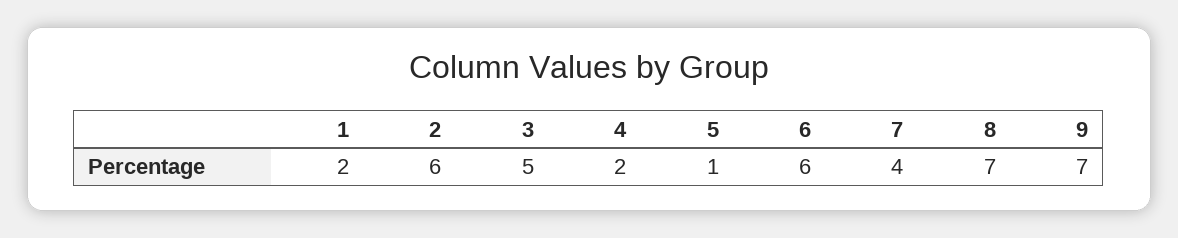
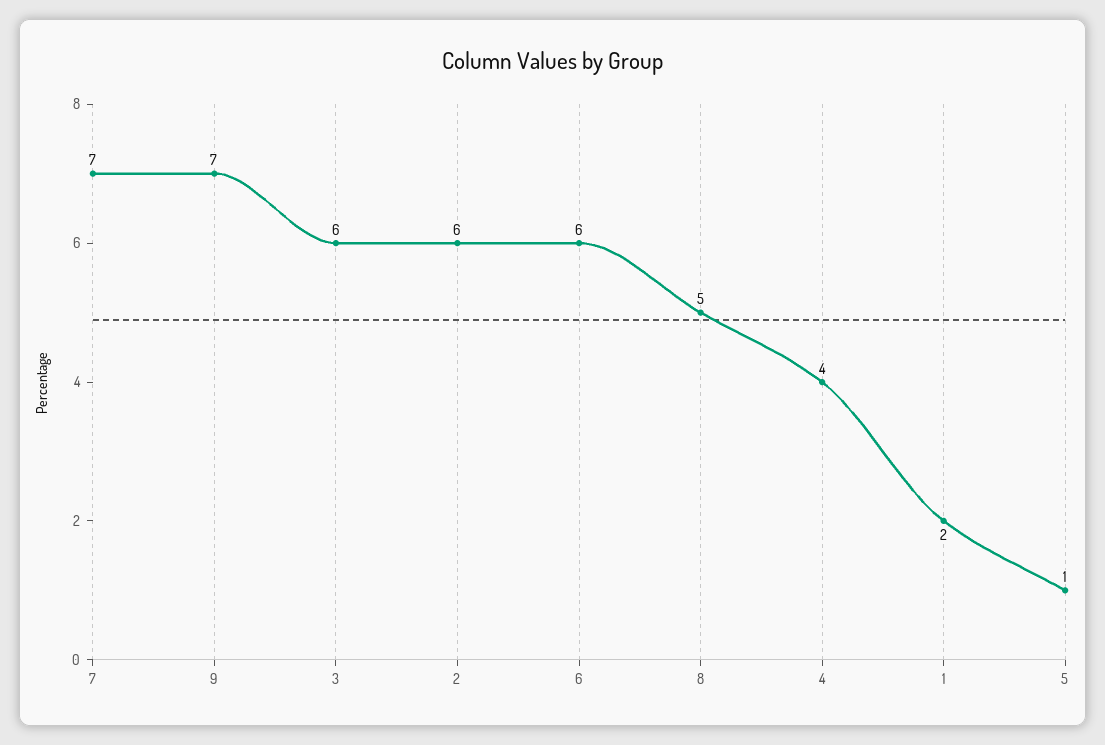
  {
    "1": 2,
    "2": 6,
-   "3": 5,
+   "3": 6,
-   "4": 2,
+   "4": 4,
    "5": 1,
    "6": 6,
-   "7": 4,
+   "7": 7,
-   "8": 7,
+   "8": 5,
    "9": 7
  }

